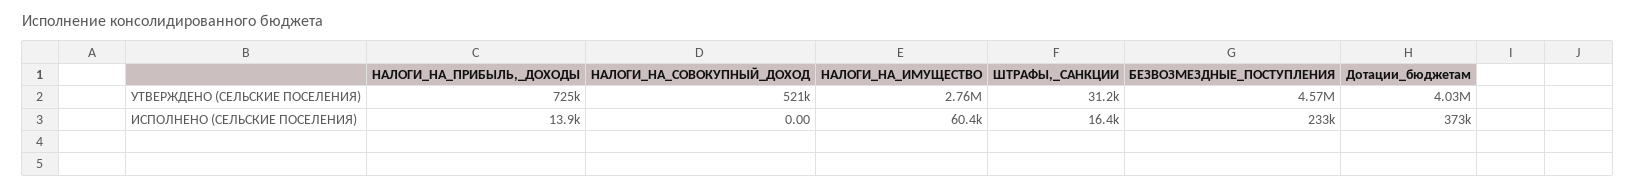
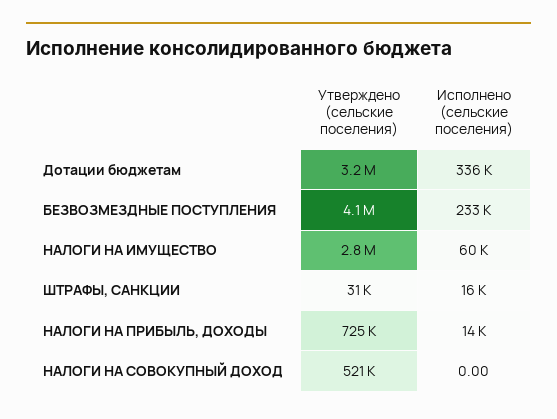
  {
    "НАЛОГИ_НА_ПРИБЫЛЬ,_ДОХОДЫ": {
      "УТВЕРЖДЕНО (СЕЛЬСКИЕ ПОСЕЛЕНИЯ)": 725000,
      "ИСПОЛНЕНО (СЕЛЬСКИЕ ПОСЕЛЕНИЯ)": 13900
    },
    "НАЛОГИ_НА_СОВОКУПНЫЙ_ДОХОД": {
      "УТВЕРЖДЕНО (СЕЛЬСКИЕ ПОСЕЛЕНИЯ)": 521000,
      "ИСПОЛНЕНО (СЕЛЬСКИЕ ПОСЕЛЕНИЯ)": 0
    },
    "НАЛОГИ_НА_ИМУЩЕСТВО": {
      "УТВЕРЖДЕНО (СЕЛЬСКИЕ ПОСЕЛЕНИЯ)": 2760000,
      "ИСПОЛНЕНО (СЕЛЬСКИЕ ПОСЕЛЕНИЯ)": 60400
    },
    "ШТРАФЫ,_САНКЦИИ": {
      "УТВЕРЖДЕНО (СЕЛЬСКИЕ ПОСЕЛЕНИЯ)": 31200,
      "ИСПОЛНЕНО (СЕЛЬСКИЕ ПОСЕЛЕНИЯ)": 16400
    },
    "БЕЗВОЗМЕЗДНЫЕ_ПОСТУПЛЕНИЯ": {
-     "УТВЕРЖДЕНО (СЕЛЬСКИЕ ПОСЕЛЕНИЯ)": 4570000,
+     "УТВЕРЖДЕНО (СЕЛЬСКИЕ ПОСЕЛЕНИЯ)": 4100000,
      "ИСПОЛНЕНО (СЕЛЬСКИЕ ПОСЕЛЕНИЯ)": 233000
    },
    "Дотации_бюджетам": {
-     "УТВЕРЖДЕНО (СЕЛЬСКИЕ ПОСЕЛЕНИЯ)": 4030000,
+     "УТВЕРЖДЕНО (СЕЛЬСКИЕ ПОСЕЛЕНИЯ)": 3200000,
-     "ИСПОЛНЕНО (СЕЛЬСКИЕ ПОСЕЛЕНИЯ)": 373000
+     "ИСПОЛНЕНО (СЕЛЬСКИЕ ПОСЕЛЕНИЯ)": 336000
    }
  }

